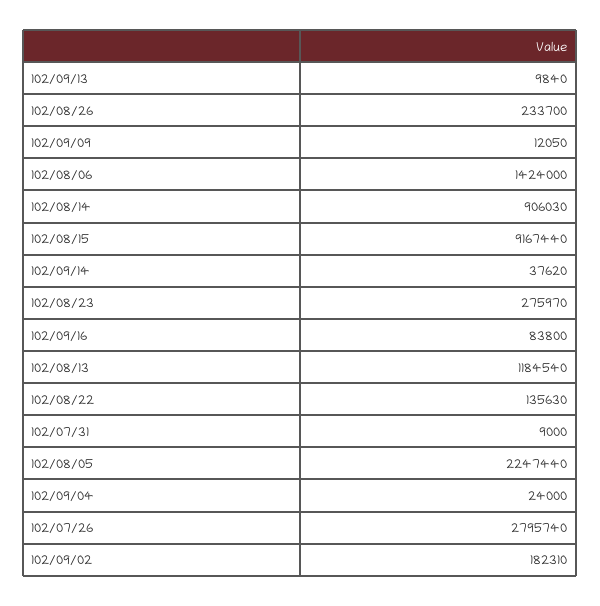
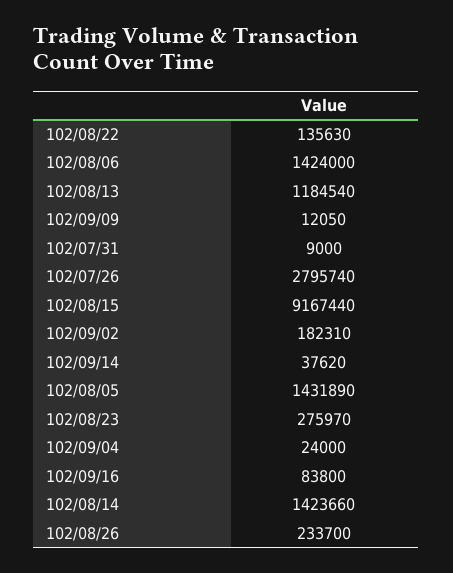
  {
-   "102/09/13": 9840,
    "102/08/26": 233700,
    "102/09/09": 12050,
    "102/08/06": 1424000,
-   "102/08/14": 906030,
+   "102/08/14": 1423660,
    "102/08/15": 9167440,
    "102/09/14": 37620,
    "102/08/23": 275970,
    "102/09/16": 83800,
    "102/08/13": 1184540,
    "102/08/22": 135630,
    "102/07/31": 9000,
-   "102/08/05": 2247440,
+   "102/08/05": 1431890,
    "102/09/04": 24000,
    "102/07/26": 2795740,
    "102/09/02": 182310
  }

